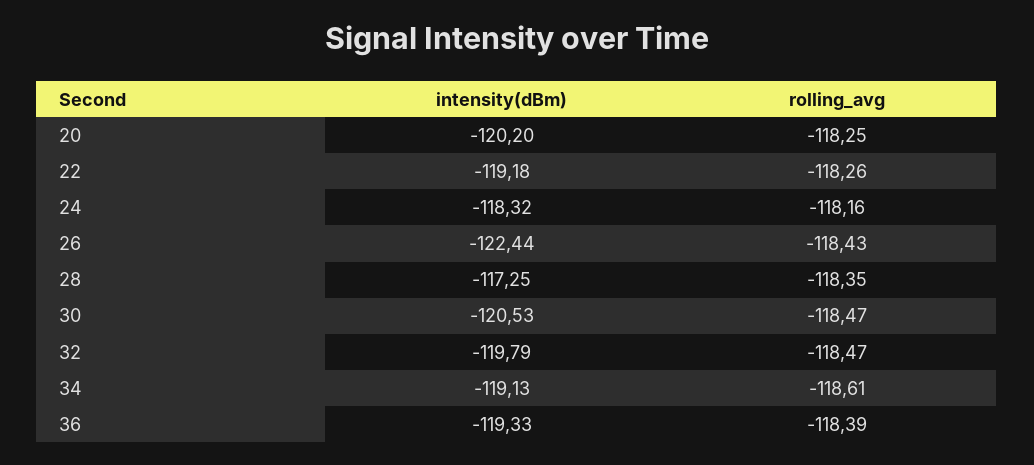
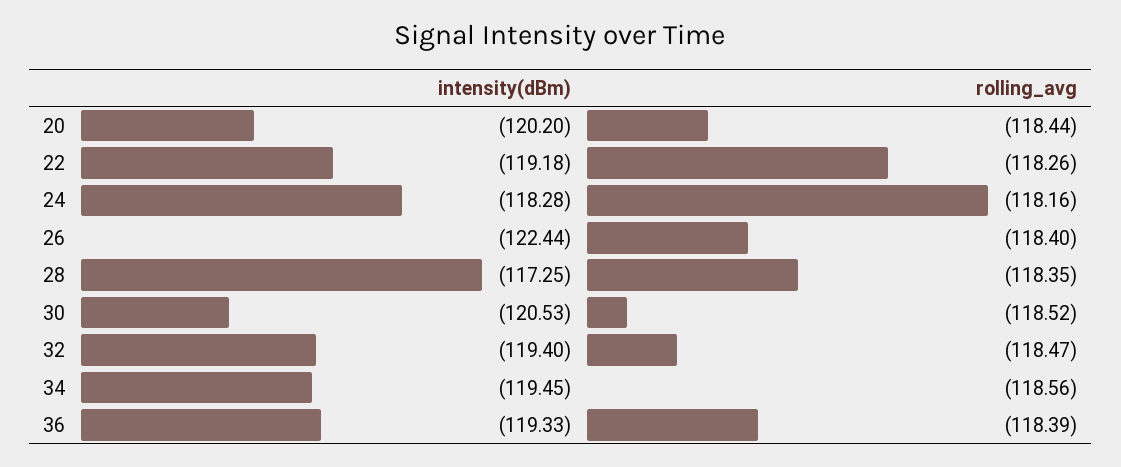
  {
    "intensity(dBm)": {
      "20": -120.2,
      "22": -119.18,
-     "24": -118.32,
+     "24": -118.28,
      "26": -122.44,
      "28": -117.25,
      "30": -120.53,
-     "32": -119.79,
+     "32": -119.4,
-     "34": -119.13,
+     "34": -119.45,
      "36": -119.33
    },
    "rolling_avg": {
-     "20": -118.25,
+     "20": -118.44,
      "22": -118.26,
      "24": -118.16,
-     "26": -118.43,
+     "26": -118.4,
      "28": -118.35,
-     "30": -118.47,
+     "30": -118.52,
      "32": -118.47,
-     "34": -118.61,
+     "34": -118.56,
      "36": -118.39
    }
  }

